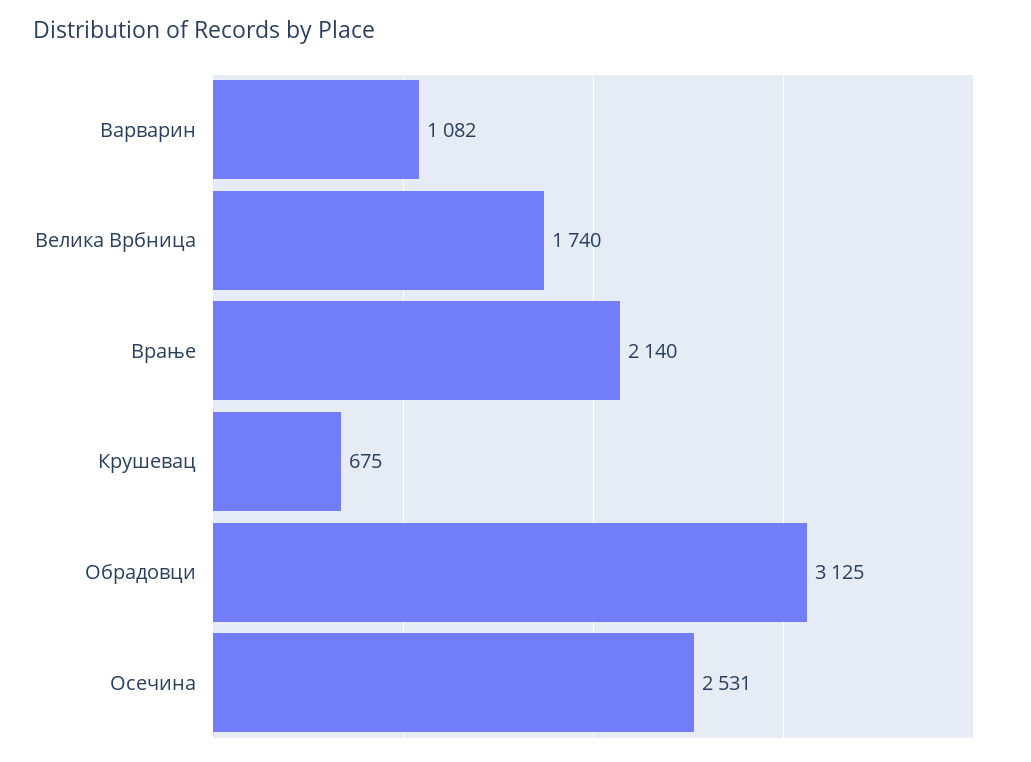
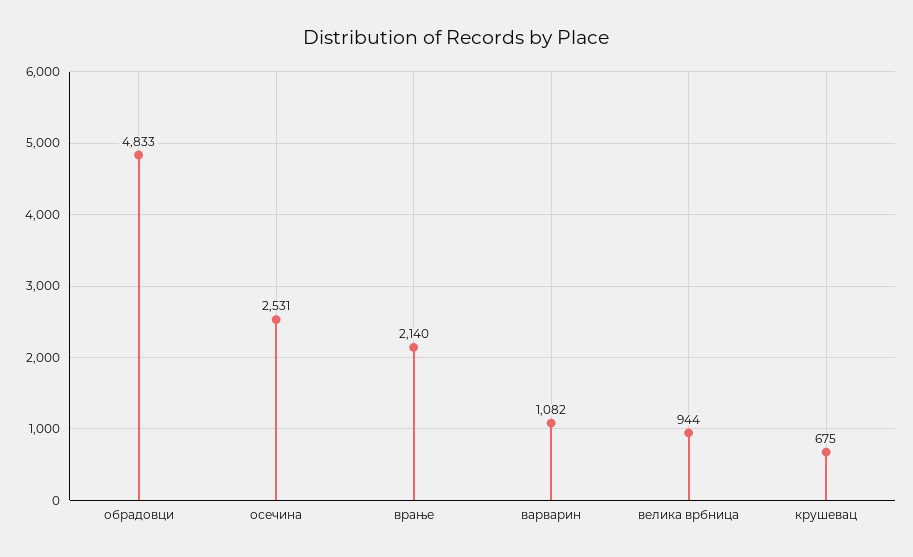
  {
    "Варварин": 1082,
-   "Велика Врбница": 1740,
+   "Велика Врбница": 944,
    "Врање": 2140,
    "Крушевац": 675,
-   "Обрадовци": 3125,
+   "Обрадовци": 4833,
    "Осечина": 2531
  }

